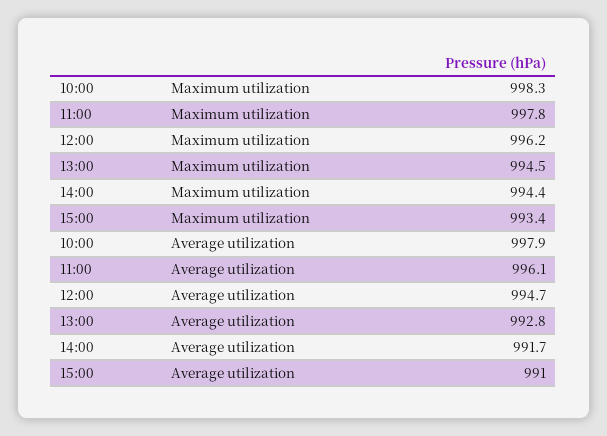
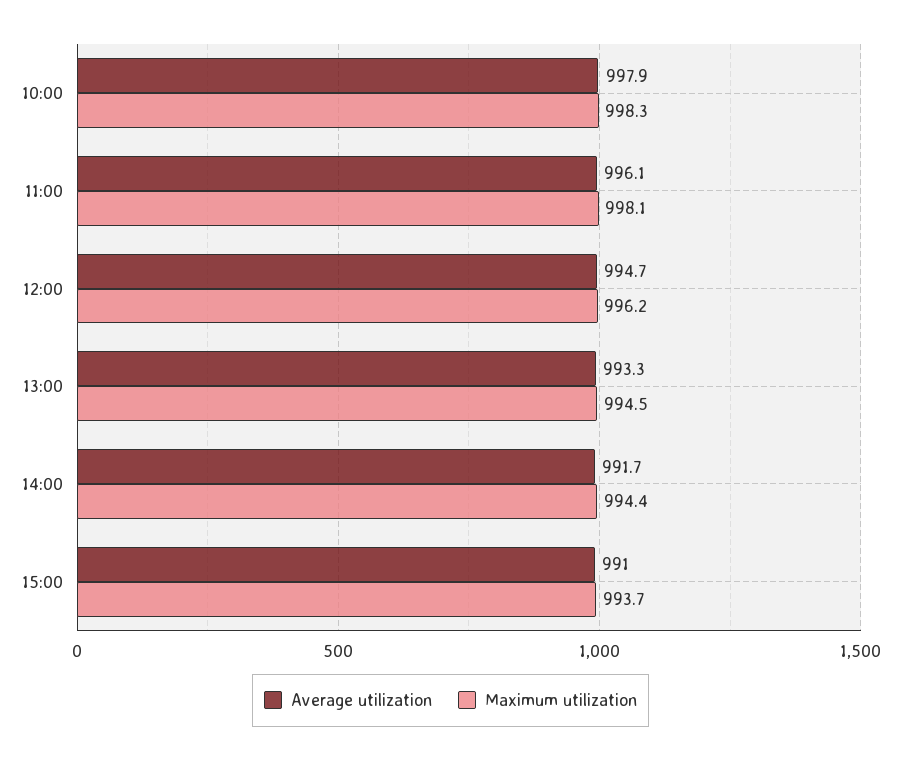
  {
    "Maximum utilization": {
      "10:00": 998.3,
-     "11:00": 997.8,
+     "11:00": 998.1,
      "12:00": 996.2,
      "13:00": 994.5,
      "14:00": 994.4,
-     "15:00": 993.4
+     "15:00": 993.7
    },
    "Average utilization": {
      "10:00": 997.9,
      "11:00": 996.1,
      "12:00": 994.7,
-     "13:00": 992.8,
+     "13:00": 993.3,
      "14:00": 991.7,
      "15:00": 991
    }
  }

